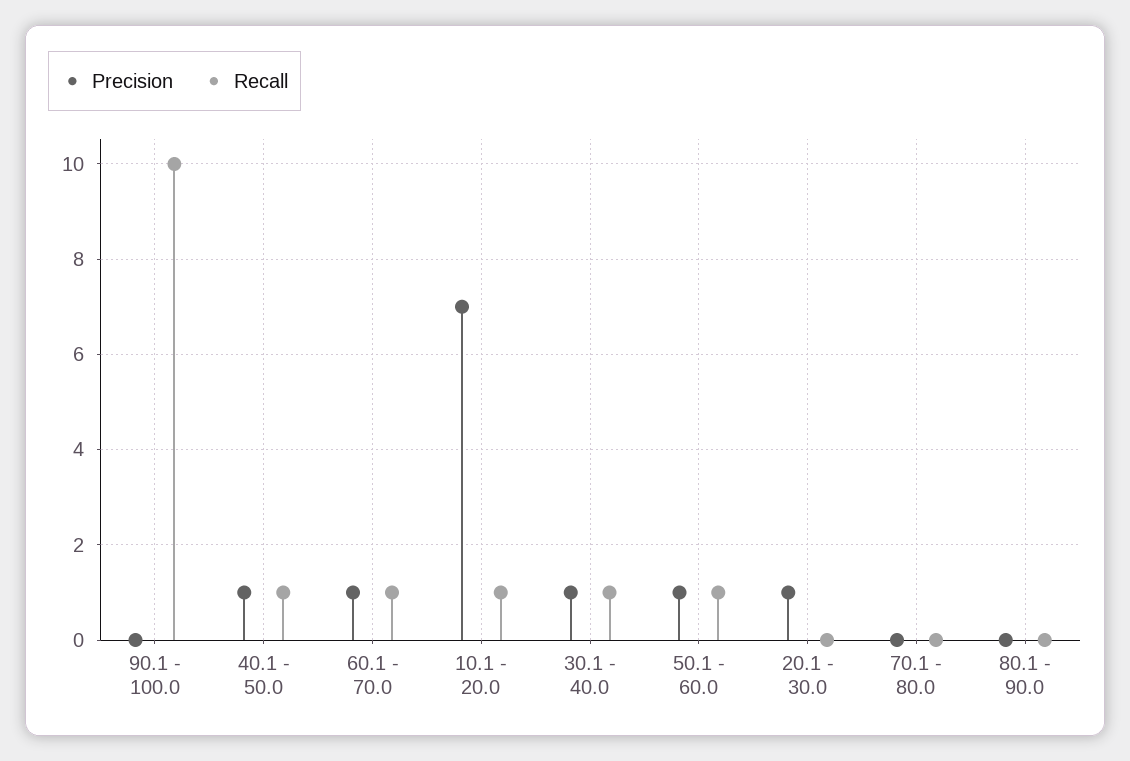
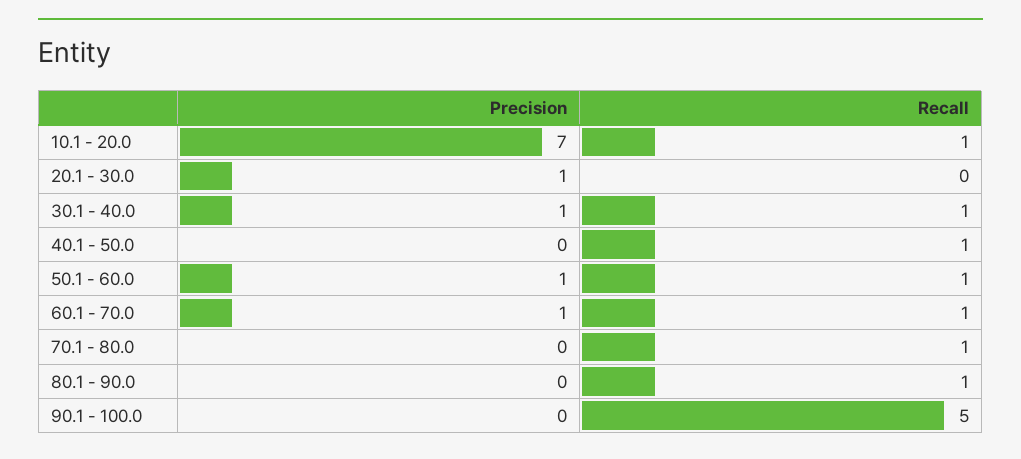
  {
    "Precision": {
      "90.1 - 100.0": 0,
-     "40.1 - 50.0": 1,
+     "40.1 - 50.0": 0,
      "60.1 - 70.0": 1,
      "10.1 - 20.0": 7,
      "30.1 - 40.0": 1,
      "50.1 - 60.0": 1,
      "20.1 - 30.0": 1,
      "70.1 - 80.0": 0,
      "80.1 - 90.0": 0
    },
    "Recall": {
-     "90.1 - 100.0": 10,
+     "90.1 - 100.0": 5,
      "40.1 - 50.0": 1,
      "60.1 - 70.0": 1,
      "10.1 - 20.0": 1,
      "30.1 - 40.0": 1,
      "50.1 - 60.0": 1,
      "20.1 - 30.0": 0,
-     "70.1 - 80.0": 0,
+     "70.1 - 80.0": 1,
-     "80.1 - 90.0": 0
+     "80.1 - 90.0": 1
    }
  }

